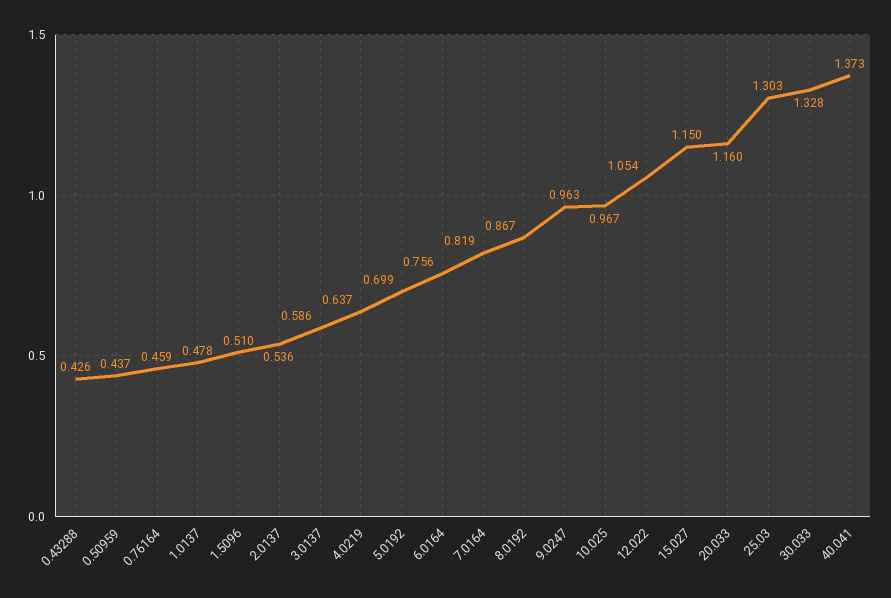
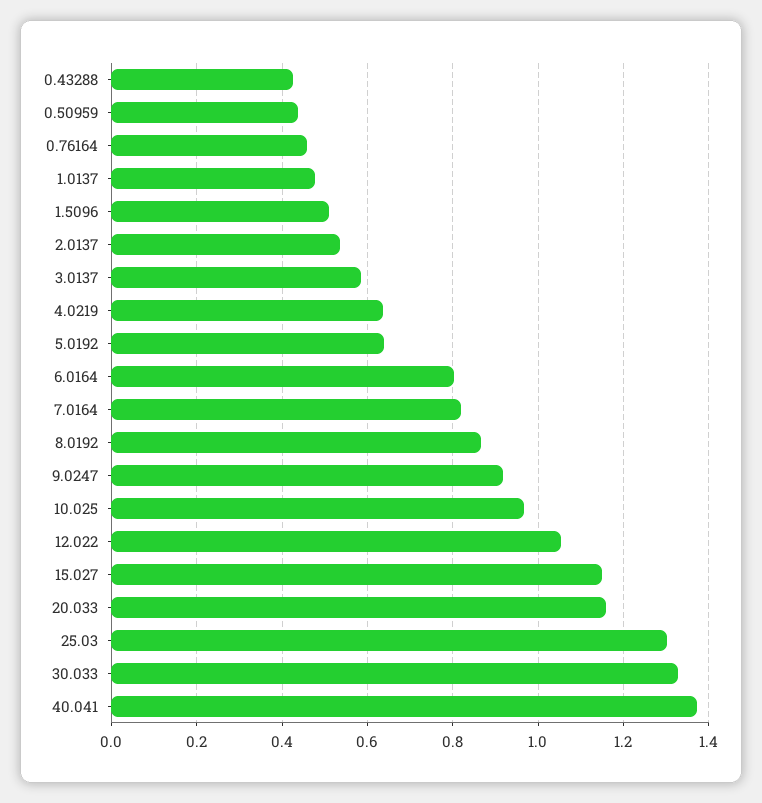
  {
    "0.43288": 0.426,
    "0.50959": 0.437,
    "0.76164": 0.459,
    "1.0137": 0.478,
    "1.5096": 0.51,
    "2.0137": 0.536,
    "3.0137": 0.586,
    "4.0219": 0.637,
-   "5.0192": 0.699,
+   "5.0192": 0.64,
-   "6.0164": 0.756,
+   "6.0164": 0.8,
    "7.0164": 0.819,
    "8.0192": 0.867,
-   "9.0247": 0.963,
+   "9.0247": 0.92,
    "10.025": 0.967,
    "12.022": 1.054,
    "15.027": 1.15,
    "20.033": 1.16,
    "25.03": 1.303,
    "30.033": 1.328,
    "40.041": 1.373
  }

